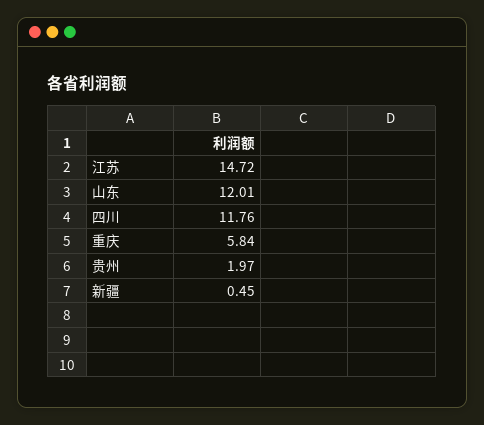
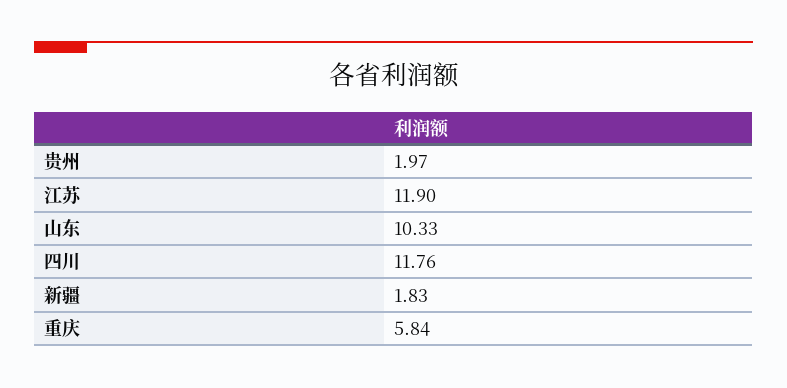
  {
-   "江苏": 14.72,
+   "江苏": 11.9,
-   "山东": 12.01,
+   "山东": 10.33,
    "四川": 11.76,
    "重庆": 5.84,
    "贵州": 1.97,
-   "新疆": 0.45
+   "新疆": 1.83
  }

